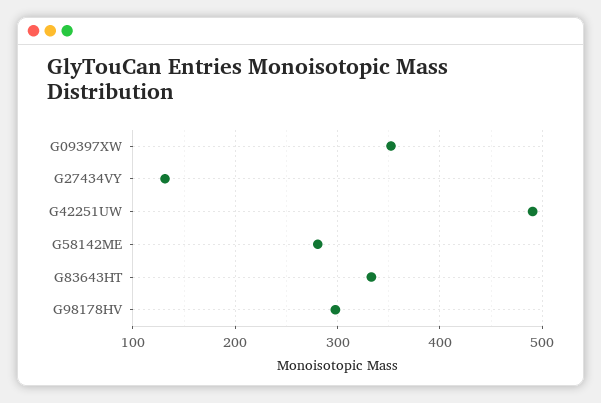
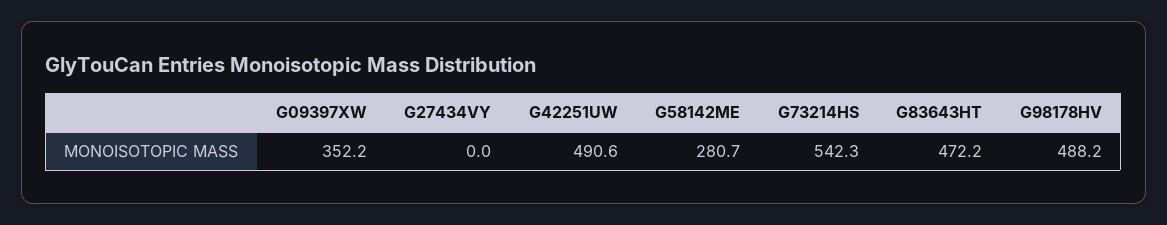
  {
    "G09397XW": 352.2,
-   "G27434VY": 130,
+   "G27434VY": 0,
    "G42251UW": 490.6,
    "G58142ME": 280.7,
-   "G83643HT": 330,
+   "G83643HT": 472.2,
-   "G98178HV": 300
+   "G98178HV": 488.2,
+   "G73214HS": 542.3
  }

